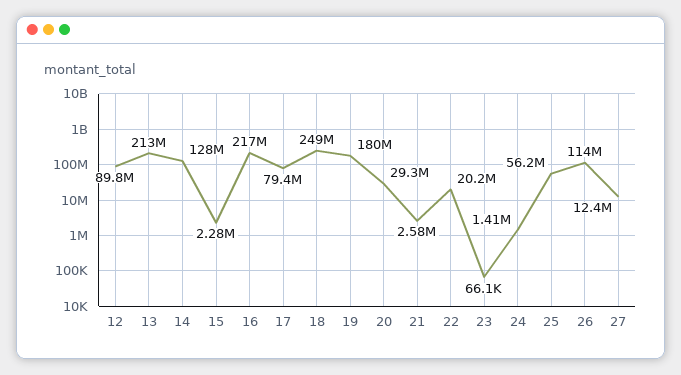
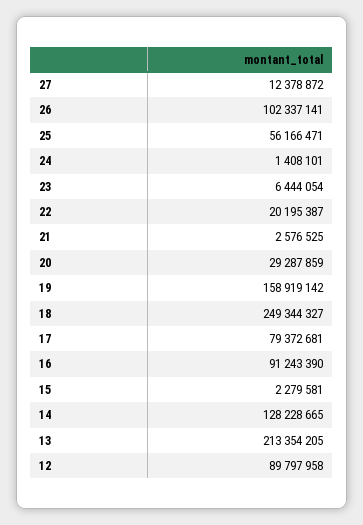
  {
    "12": 89797958,
    "13": 213354205,
    "14": 128228665,
    "15": 2279581,
-   "16": 217000000,
+   "16": 91243390,
    "17": 79372681,
    "18": 249344327,
-   "19": 180000000,
+   "19": 158919142,
    "20": 29287859,
    "21": 2576525,
    "22": 20195387,
-   "23": 66100,
+   "23": 6444054,
    "24": 1408101,
    "25": 56166471,
-   "26": 114000000,
+   "26": 102337141,
    "27": 12378872
  }

